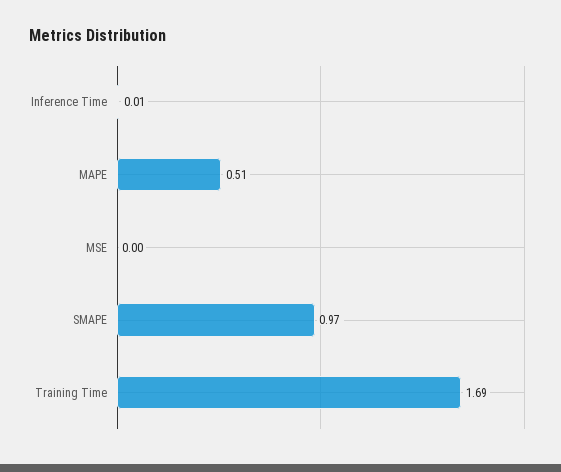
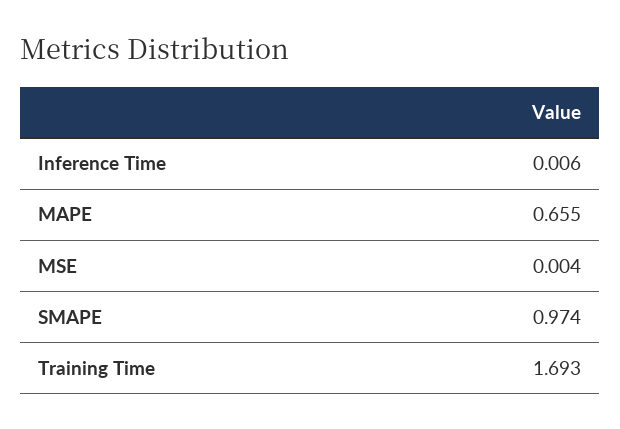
  {
    "Inference Time": 0.006,
-   "MAPE": 0.51,
+   "MAPE": 0.655,
    "MSE": 0.004,
    "SMAPE": 0.974,
    "Training Time": 1.693
  }

